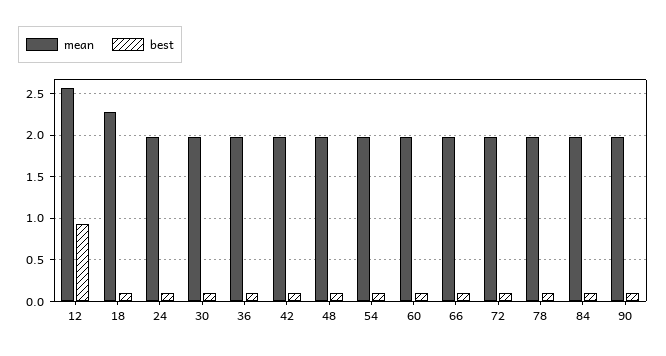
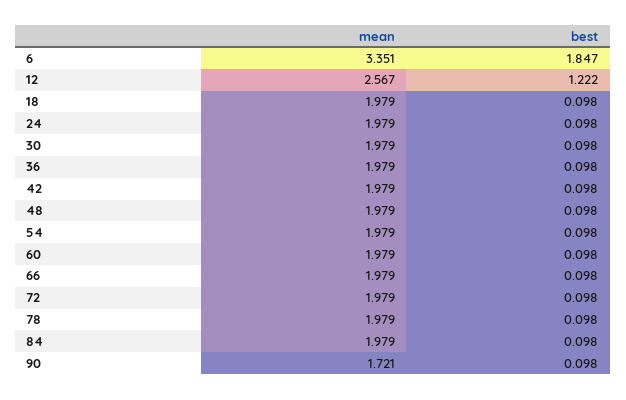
  {
    "mean": {
      "12": 2.567,
-     "18": 2.3,
+     "18": 1.979,
      "24": 1.979,
      "30": 1.979,
      "36": 1.979,
      "42": 1.979,
      "48": 1.979,
      "54": 1.979,
      "60": 1.979,
      "66": 1.979,
      "72": 1.979,
      "78": 1.979,
      "84": 1.979,
-     "90": 2
+     "90": 1.721,
+     "6": 3.351
    },
    "best": {
-     "12": 0.9,
+     "12": 1.222,
      "18": 0.098,
      "24": 0.098,
      "30": 0.098,
      "36": 0.098,
      "42": 0.098,
      "48": 0.098,
      "54": 0.098,
      "60": 0.098,
      "66": 0.098,
      "72": 0.098,
      "78": 0.098,
      "84": 0.098,
-     "90": 0.098
+     "90": 0.098,
+     "6": 1.847
    }
  }

